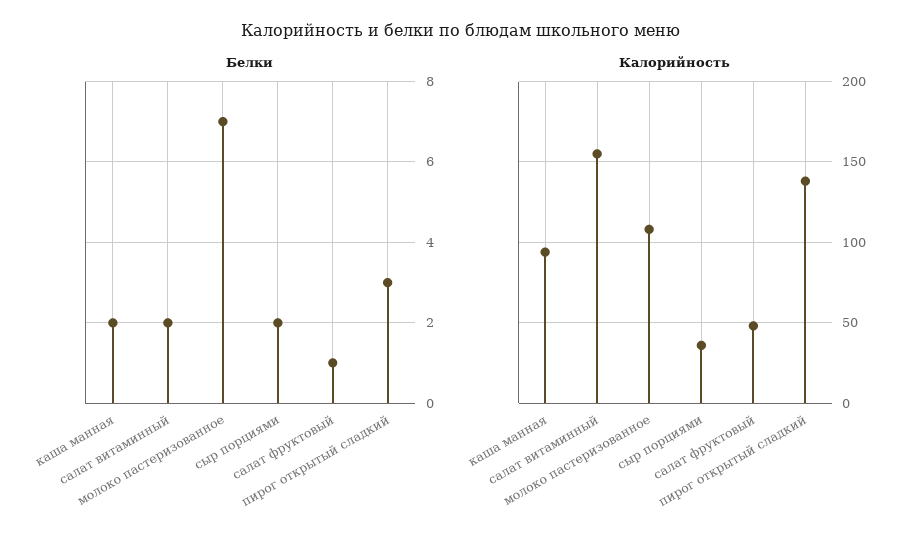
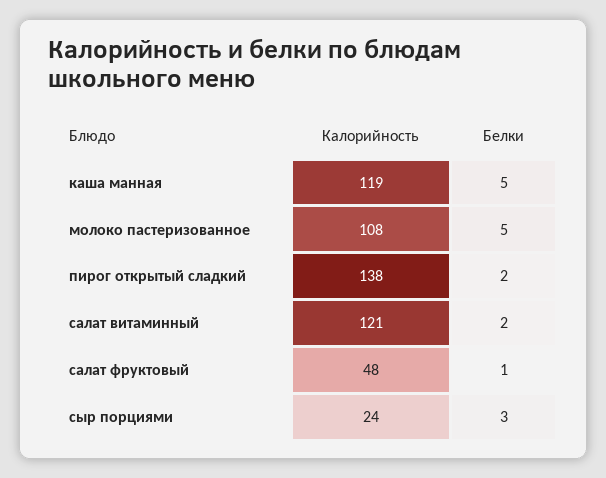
  {
    "Белки": {
-     "каша манная": 2,
+     "каша манная": 5,
      "салат витаминный": 2,
-     "молоко пастеризованное": 7,
+     "молоко пастеризованное": 5,
-     "сыр порциями": 2,
+     "сыр порциями": 3,
      "салат фруктовый": 1,
-     "пирог открытый сладкий": 3
+     "пирог открытый сладкий": 2
    },
    "Калорийность": {
-     "каша манная": 95,
+     "каша манная": 119,
-     "салат витаминный": 155,
+     "салат витаминный": 121,
      "молоко пастеризованное": 108,
-     "сыр порциями": 35,
+     "сыр порциями": 24,
      "салат фруктовый": 48,
      "пирог открытый сладкий": 138
    }
  }

